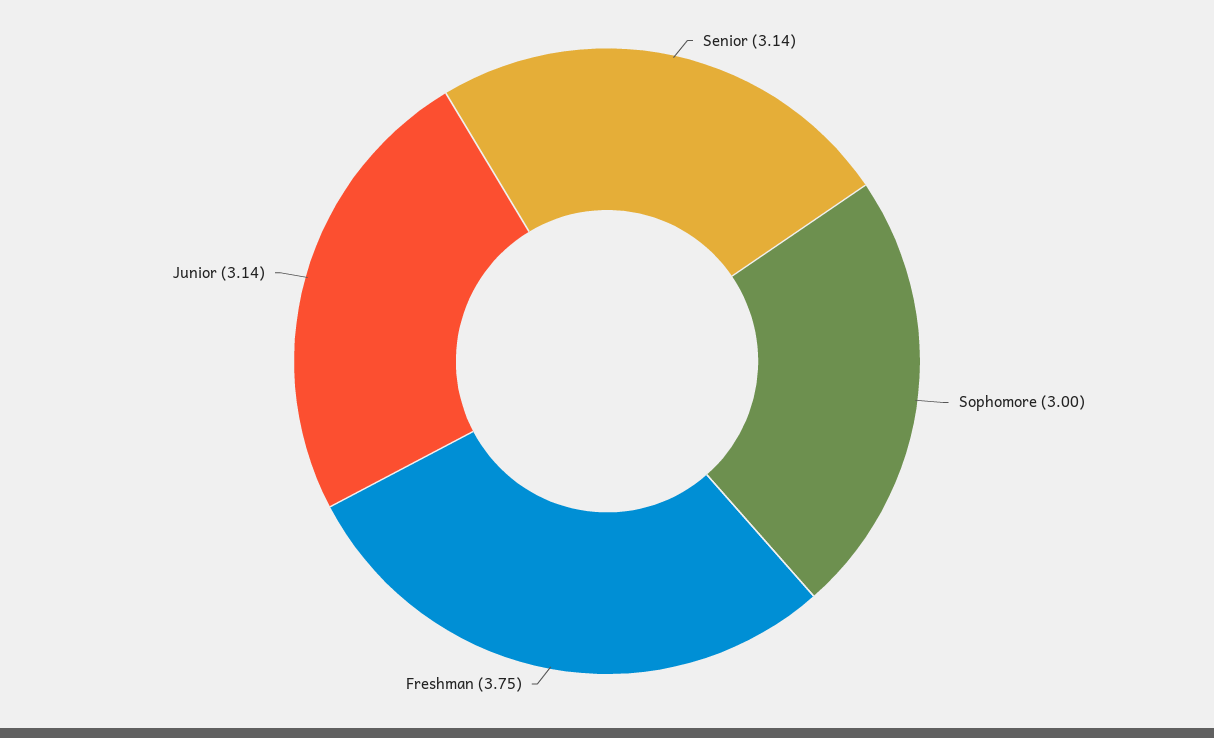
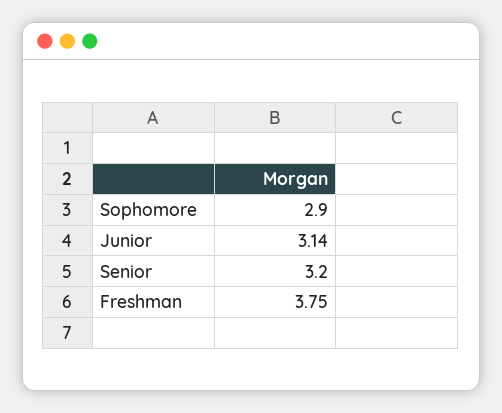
  {
-   "Senior": 3.14,
+   "Senior": 3.2,
-   "Sophomore": 3,
+   "Sophomore": 2.9,
    "Freshman": 3.75,
    "Junior": 3.14
  }

